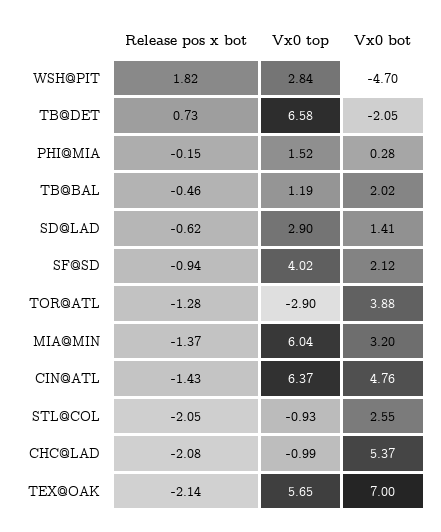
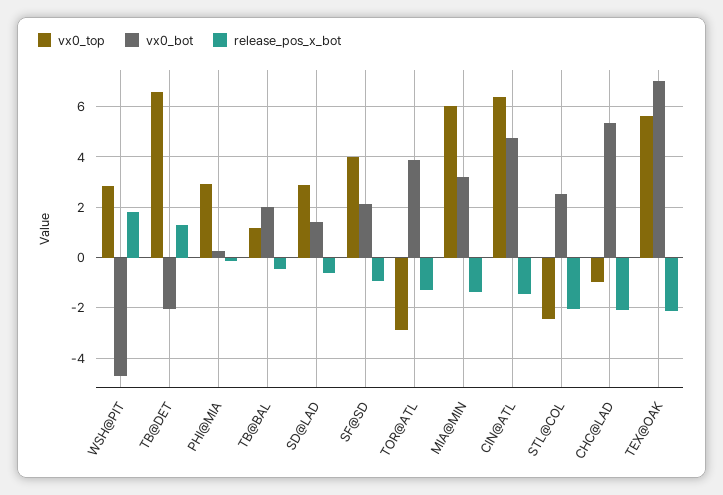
  {
    "Release pos x bot": {
      "WSH@PIT": 1.82,
-     "TB@DET": 0.73,
+     "TB@DET": 1.25,
      "PHI@MIA": -0.15,
      "TB@BAL": -0.46,
      "SD@LAD": -0.62,
      "SF@SD": -0.94,
      "TOR@ATL": -1.28,
      "MIA@MIN": -1.37,
      "CIN@ATL": -1.43,
      "STL@COL": -2.05,
      "CHC@LAD": -2.08,
      "TEX@OAK": -2.14
    },
    "Vx0 top": {
      "WSH@PIT": 2.84,
      "TB@DET": 6.58,
-     "PHI@MIA": 1.52,
+     "PHI@MIA": 3,
      "TB@BAL": 1.19,
      "SD@LAD": 2.9,
      "SF@SD": 4.02,
      "TOR@ATL": -2.9,
      "MIA@MIN": 6.04,
      "CIN@ATL": 6.37,
-     "STL@COL": -0.93,
+     "STL@COL": -2.5,
      "CHC@LAD": -0.99,
      "TEX@OAK": 5.65
    },
    "Vx0 bot": {
      "WSH@PIT": -4.7,
      "TB@DET": -2.05,
      "PHI@MIA": 0.28,
      "TB@BAL": 2.02,
      "SD@LAD": 1.41,
      "SF@SD": 2.12,
      "TOR@ATL": 3.88,
      "MIA@MIN": 3.2,
      "CIN@ATL": 4.76,
      "STL@COL": 2.55,
      "CHC@LAD": 5.37,
      "TEX@OAK": 7
    }
  }

